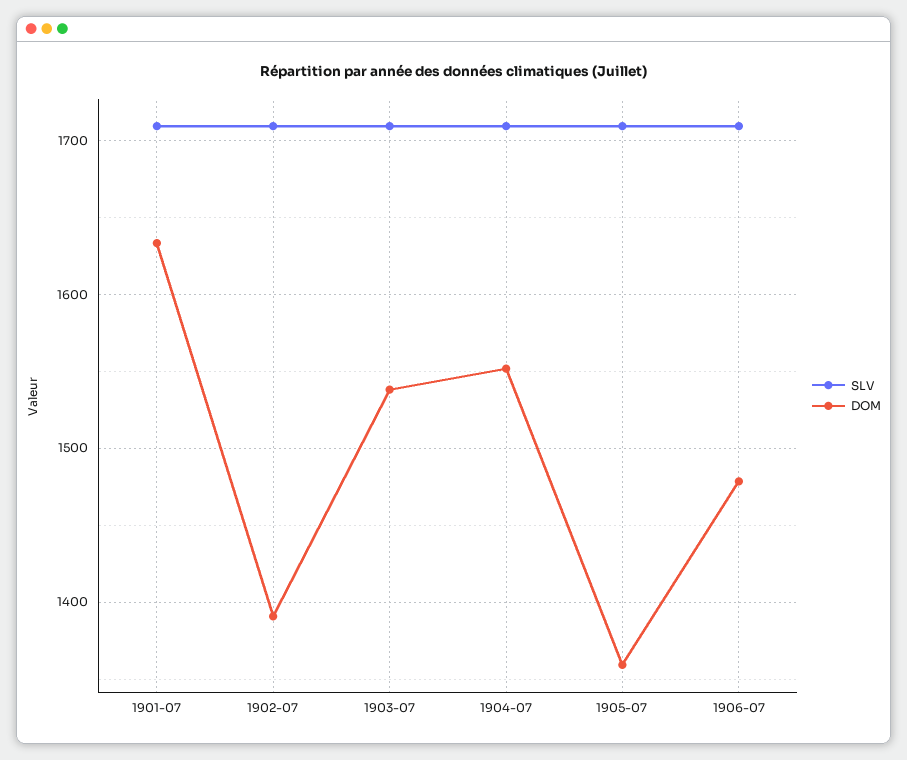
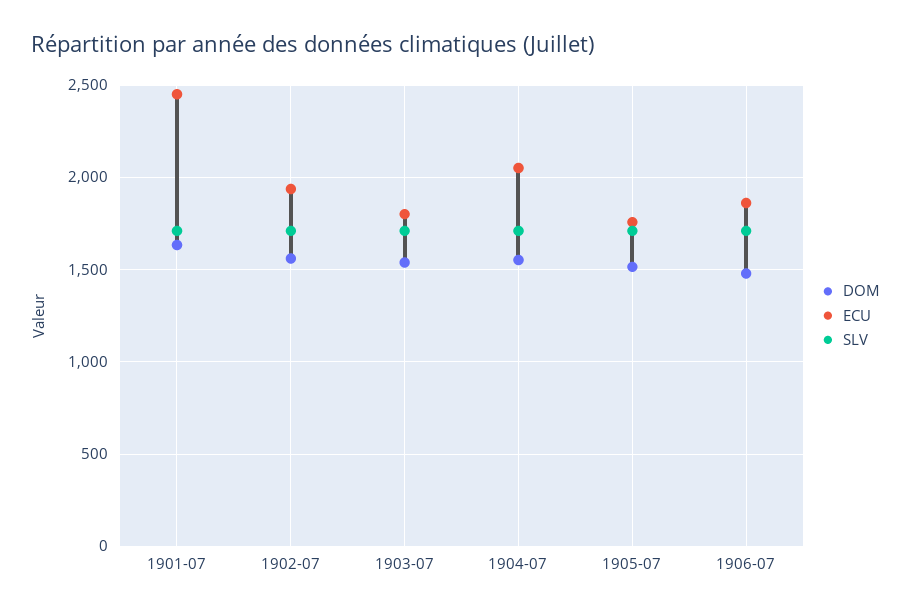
  {
    "SLV": {
      "1901-07": 1710,
      "1902-07": 1710,
      "1903-07": 1710,
      "1904-07": 1710,
      "1905-07": 1710,
      "1906-07": 1710
    },
    "DOM": {
      "1901-07": 1630,
-     "1902-07": 1390,
+     "1902-07": 1550,
      "1903-07": 1540,
      "1904-07": 1550,
-     "1905-07": 1360,
+     "1905-07": 1500,
      "1906-07": 1480
-   }
+   },
+   "ECU": {
+     "1901-07": 2450,
+     "1902-07": 1950,
+     "1903-07": 1800,
+     "1904-07": 2050,
+     "1905-07": 1750,
+     "1906-07": 1850
+   }
  }

